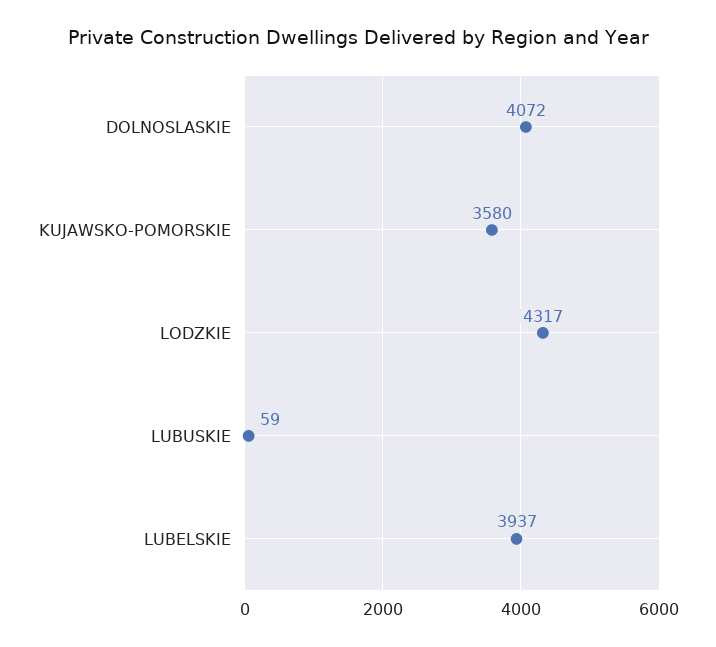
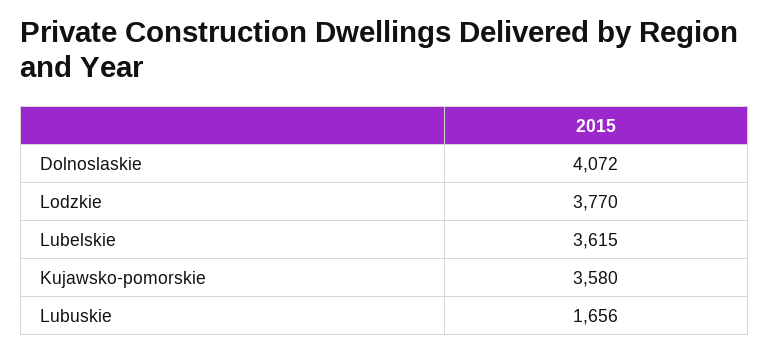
  {
    "DOLNOSLASKIE": 4072,
    "KUJAWSKO-POMORSKIE": 3580,
-   "LODZKIE": 4317,
+   "LODZKIE": 3770,
-   "LUBUSKIE": 59,
+   "LUBUSKIE": 1656,
-   "LUBELSKIE": 3937
+   "LUBELSKIE": 3615
  }

